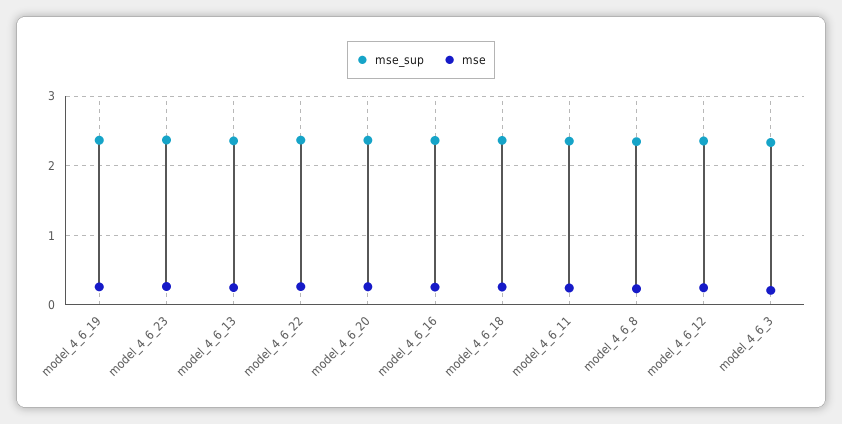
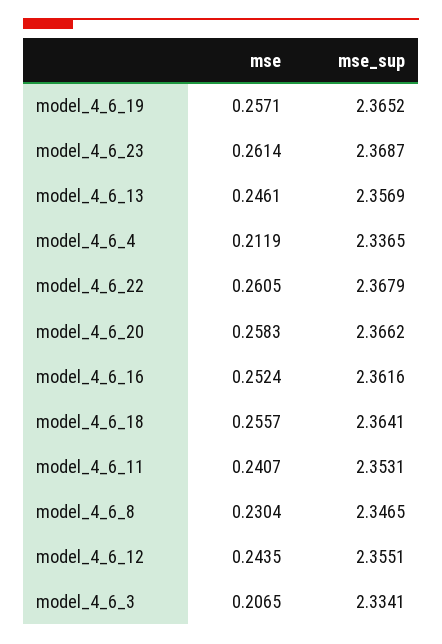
  {
    "mse_sup": {
      "model_4_6_19": 2.3652,
      "model_4_6_23": 2.3687,
      "model_4_6_13": 2.3569,
      "model_4_6_22": 2.3679,
      "model_4_6_20": 2.3662,
      "model_4_6_16": 2.3616,
      "model_4_6_18": 2.3641,
      "model_4_6_11": 2.3531,
      "model_4_6_8": 2.3465,
      "model_4_6_12": 2.3551,
-     "model_4_6_3": 2.3341
+     "model_4_6_3": 2.3341,
+     "model_4_6_4": 2.3365
    },
    "mse": {
      "model_4_6_19": 0.2571,
      "model_4_6_23": 0.2614,
      "model_4_6_13": 0.2461,
      "model_4_6_22": 0.2605,
      "model_4_6_20": 0.2583,
      "model_4_6_16": 0.2524,
      "model_4_6_18": 0.2557,
      "model_4_6_11": 0.2407,
      "model_4_6_8": 0.2304,
      "model_4_6_12": 0.2435,
-     "model_4_6_3": 0.2065
+     "model_4_6_3": 0.2065,
+     "model_4_6_4": 0.2119
    }
  }

